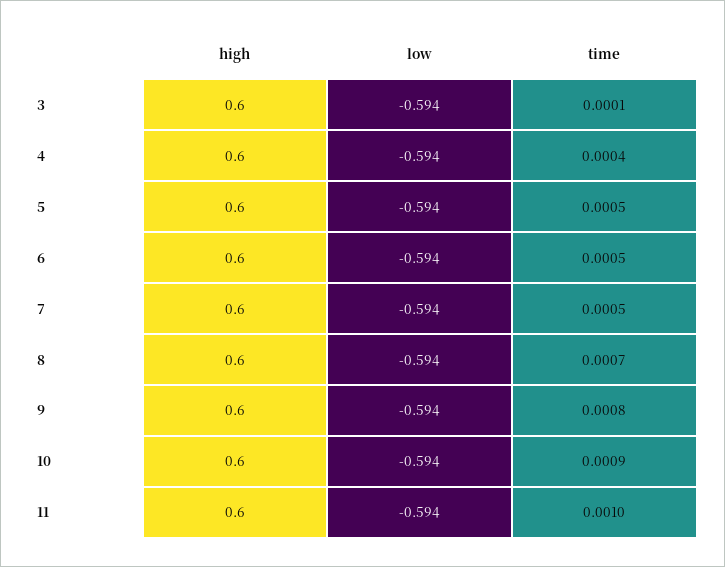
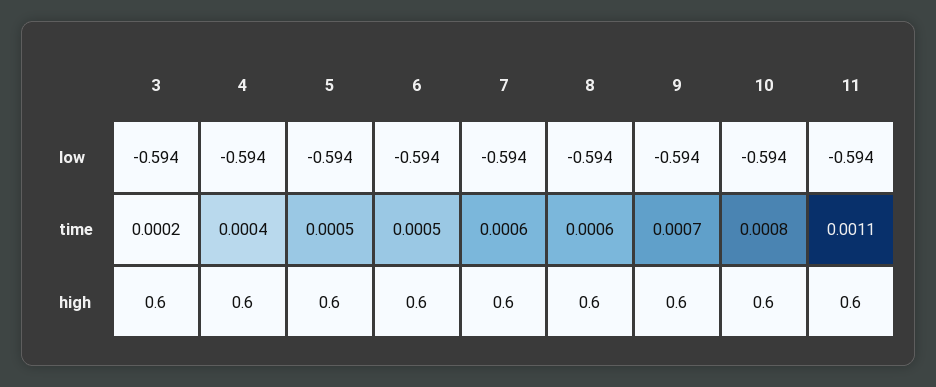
  {
    "high": {
      "3": 0.6,
      "4": 0.6,
      "5": 0.6,
      "6": 0.6,
      "7": 0.6,
      "8": 0.6,
      "9": 0.6,
      "10": 0.6,
      "11": 0.6
    },
    "low": {
      "3": -0.594,
      "4": -0.594,
      "5": -0.594,
      "6": -0.594,
      "7": -0.594,
      "8": -0.594,
      "9": -0.594,
      "10": -0.594,
      "11": -0.594
    },
    "time": {
-     "3": 0.0001,
+     "3": 0.0002,
      "4": 0.0004,
      "5": 0.0005,
      "6": 0.0005,
-     "7": 0.0005,
+     "7": 0.0006,
-     "8": 0.0007,
+     "8": 0.0006,
-     "9": 0.0008,
+     "9": 0.0007,
-     "10": 0.0009,
+     "10": 0.0008,
-     "11": 0.001
+     "11": 0.0011
    }
  }

